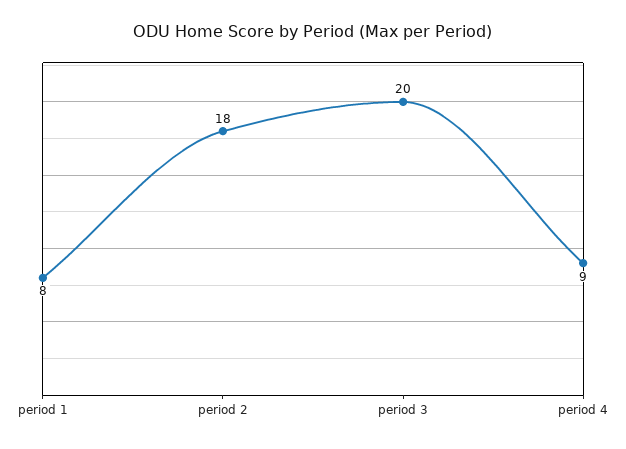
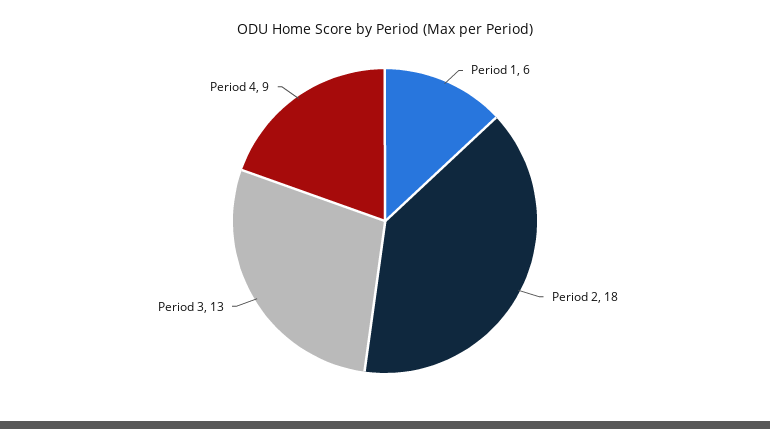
  {
-   "period 1": 8,
+   "period 1": 6,
    "period 2": 18,
-   "period 3": 20,
+   "period 3": 13,
    "period 4": 9
  }

